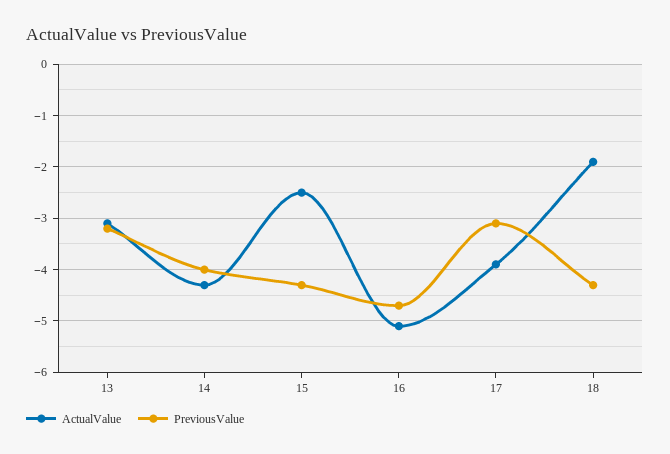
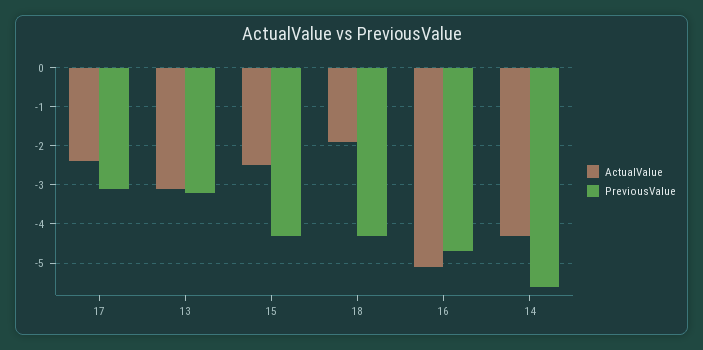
  {
    "ActualValue": {
      "13": -3,
      "14": -4.5,
      "15": -2.5,
      "16": -5,
-     "17": -4,
+     "17": -2.5,
      "18": -2
    },
    "PreviousValue": {
      "13": -3,
-     "14": -4,
+     "14": -5.5,
      "15": -4.5,
      "16": -4.5,
      "17": -3,
      "18": -4.5
    }
  }

